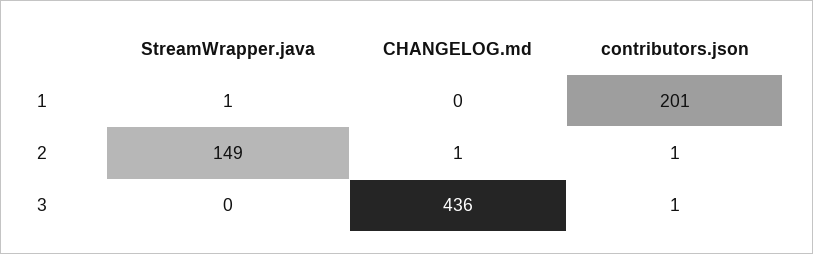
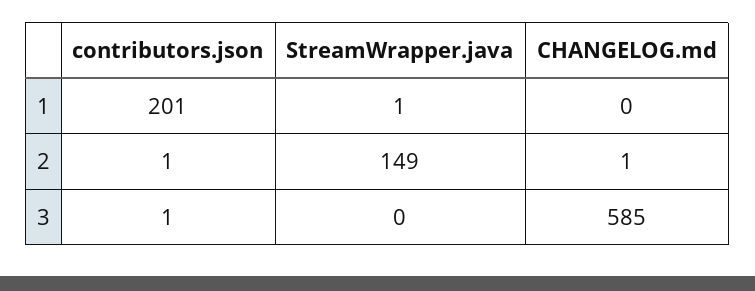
  {
    "StreamWrapper.java": {
      "1": 1,
      "2": 149,
      "3": 0
    },
    "CHANGELOG.md": {
      "1": 0,
      "2": 1,
-     "3": 436
+     "3": 585
    },
    "contributors.json": {
      "1": 201,
      "2": 1,
      "3": 1
    }
  }

